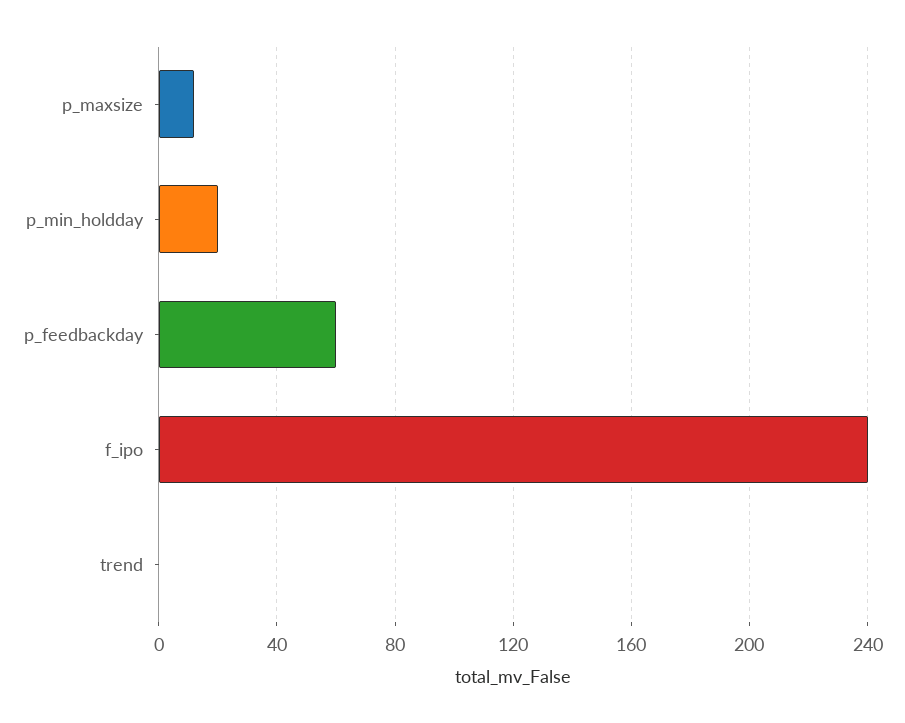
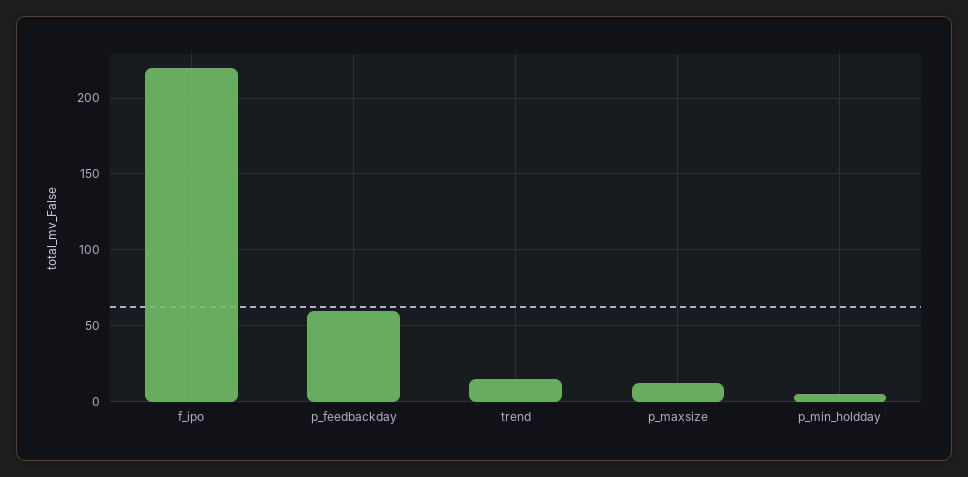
  {
    "p_maxsize": 10,
-   "p_min_holdday": 20,
+   "p_min_holdday": 5,
    "p_feedbackday": 60,
-   "f_ipo": 240,
+   "f_ipo": 220,
-   "trend": 0
+   "trend": 15
  }

